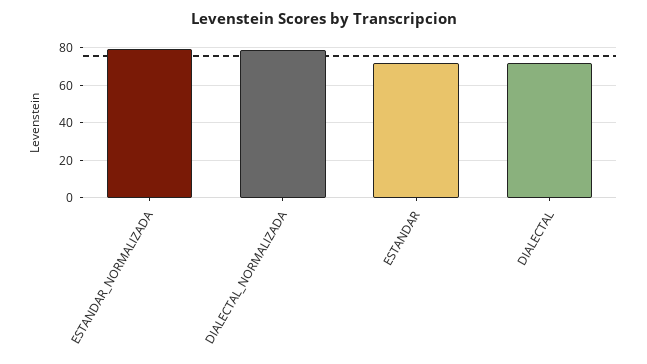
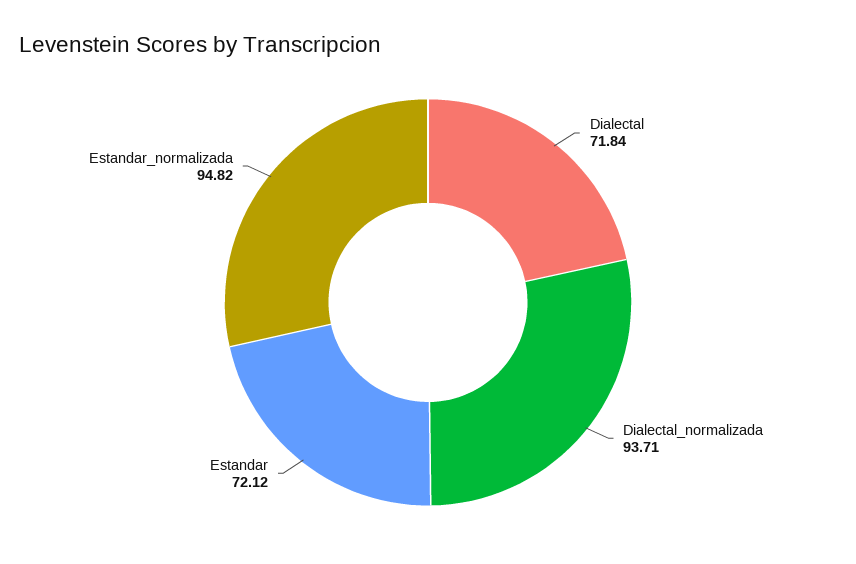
  {
-   "ESTANDAR_NORMALIZADA": 80,
+   "ESTANDAR_NORMALIZADA": 94.82,
-   "DIALECTAL_NORMALIZADA": 80,
+   "DIALECTAL_NORMALIZADA": 93.71,
    "ESTANDAR": 72.12,
    "DIALECTAL": 71.84
  }

